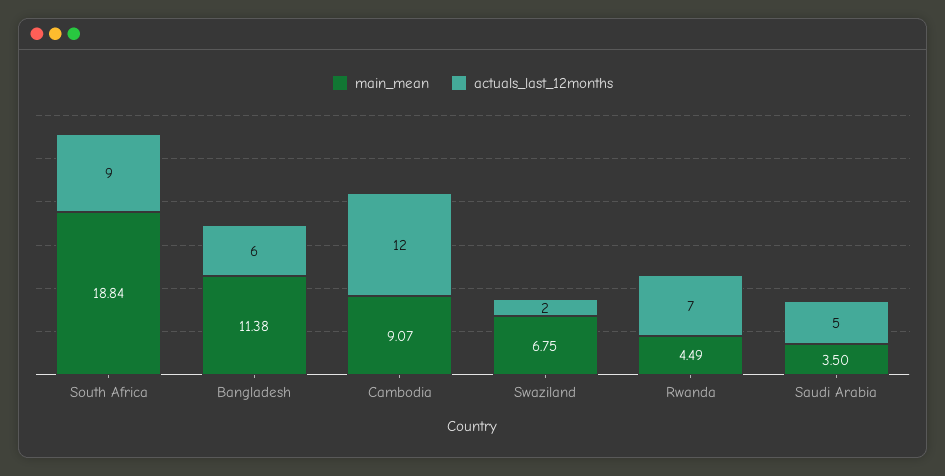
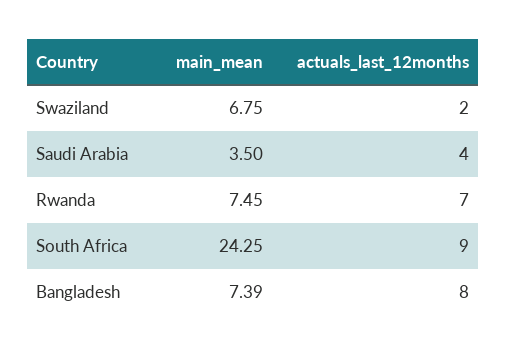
  {
    "main_mean": {
-     "South Africa": 18.84,
+     "South Africa": 24.25,
-     "Bangladesh": 11.38,
+     "Bangladesh": 7.39,
-     "Cambodia": 9.07,
      "Swaziland": 6.75,
-     "Rwanda": 4.49,
+     "Rwanda": 7.45,
      "Saudi Arabia": 3.5
    },
    "actuals_last_12months": {
      "South Africa": 9,
-     "Bangladesh": 6,
+     "Bangladesh": 8,
-     "Cambodia": 12,
      "Swaziland": 2,
      "Rwanda": 7,
-     "Saudi Arabia": 5
+     "Saudi Arabia": 4
    }
  }

